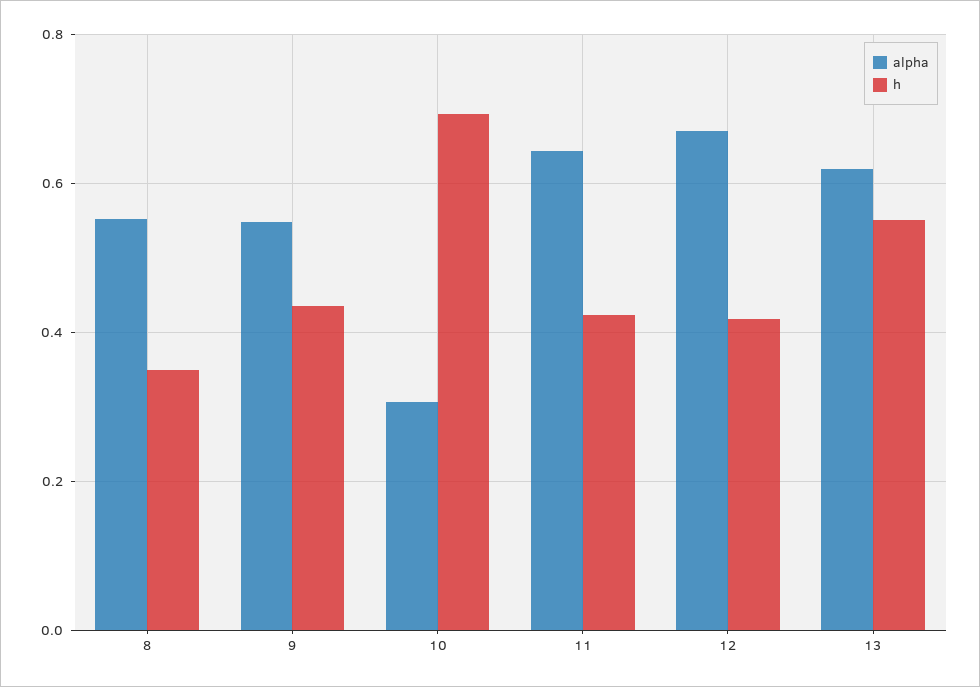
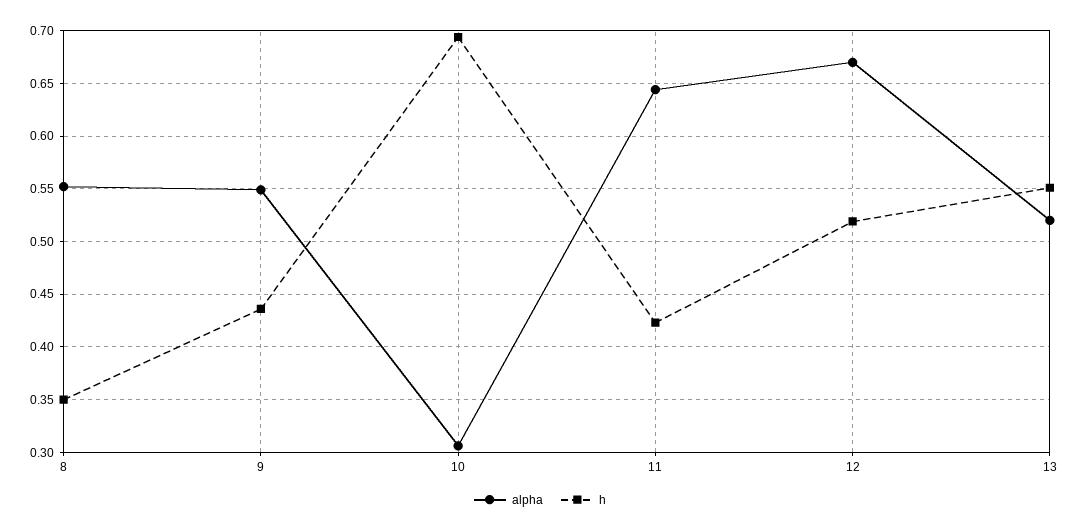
  {
    "alpha": {
      "8": 0.55,
      "9": 0.55,
      "10": 0.31,
      "11": 0.64,
      "12": 0.67,
-     "13": 0.62
+     "13": 0.52
    },
    "h": {
      "8": 0.35,
      "9": 0.44,
      "10": 0.69,
      "11": 0.42,
-     "12": 0.42,
+     "12": 0.52,
      "13": 0.55
    }
  }

